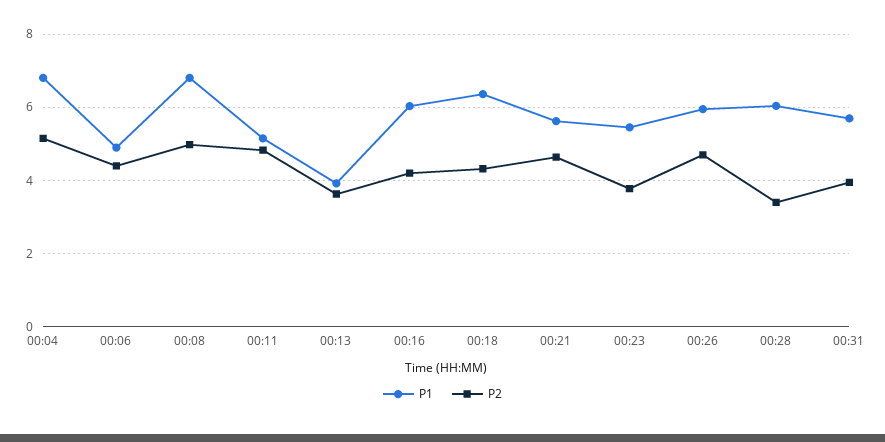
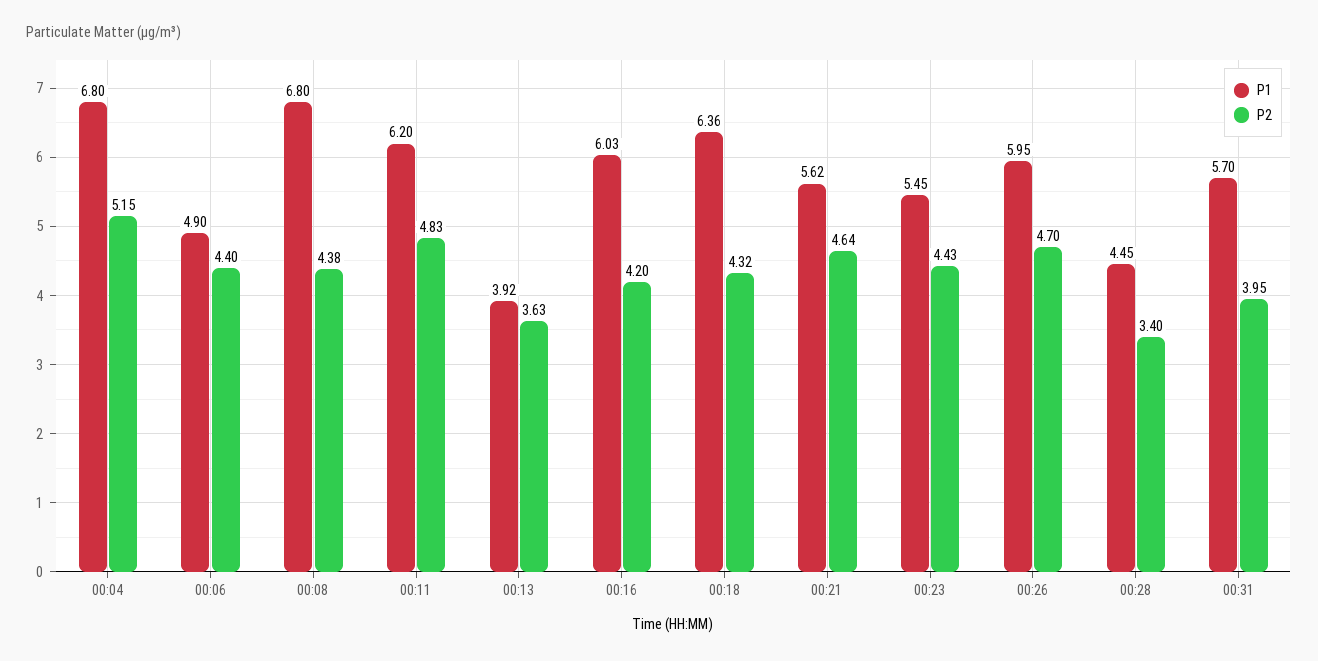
  {
    "P1": {
      "00:04": 6.8,
      "00:06": 4.9,
      "00:08": 6.8,
-     "00:11": 5.2,
+     "00:11": 6.2,
      "00:13": 3.92,
      "00:16": 6.03,
      "00:18": 6.36,
      "00:21": 5.62,
      "00:23": 5.45,
      "00:26": 5.95,
-     "00:28": 6,
+     "00:28": 4.45,
      "00:31": 5.7
    },
    "P2": {
      "00:04": 5.15,
      "00:06": 4.4,
-     "00:08": 5,
+     "00:08": 4.38,
      "00:11": 4.83,
      "00:13": 3.63,
      "00:16": 4.2,
      "00:18": 4.32,
      "00:21": 4.64,
-     "00:23": 3.8,
+     "00:23": 4.43,
      "00:26": 4.7,
      "00:28": 3.4,
      "00:31": 3.95
    }
  }

